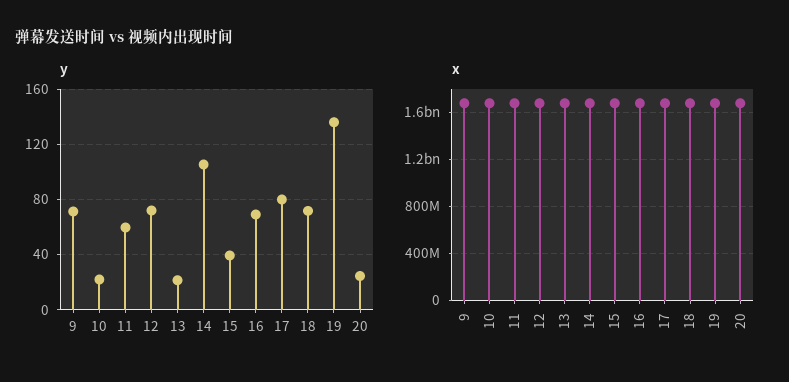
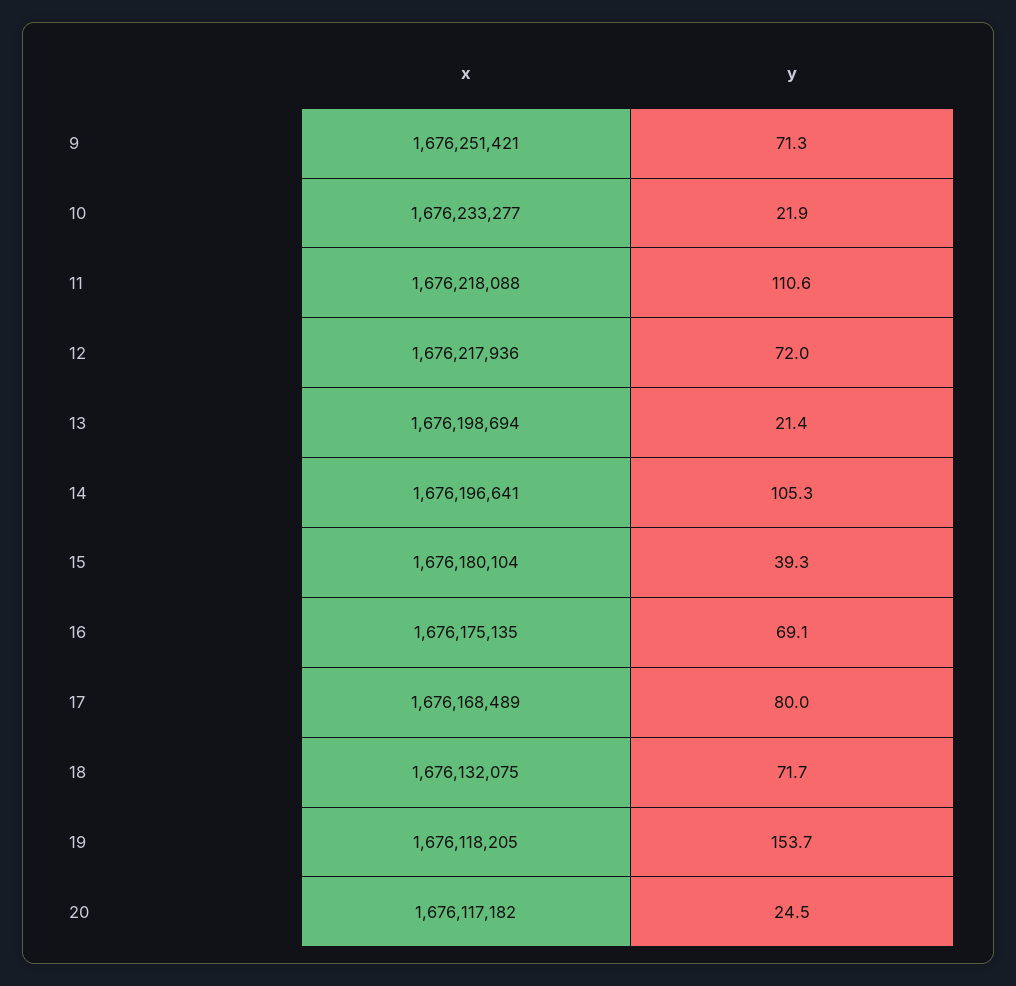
  {
    "y": {
      "9": 71.3,
      "10": 21.9,
-     "11": 60,
+     "11": 110.6,
      "12": 72,
      "13": 21.4,
      "14": 105.3,
      "15": 39.3,
      "16": 69.1,
      "17": 80,
      "18": 71.7,
-     "19": 135,
+     "19": 153.7,
      "20": 24.5
    },
    "x": {
      "9": 1676251421,
      "10": 1676233277,
      "11": 1676218088,
      "12": 1676217936,
      "13": 1676198694,
      "14": 1676196641,
      "15": 1676180104,
      "16": 1676175135,
      "17": 1676168489,
      "18": 1676132075,
      "19": 1676118205,
      "20": 1676117182
    }
  }

